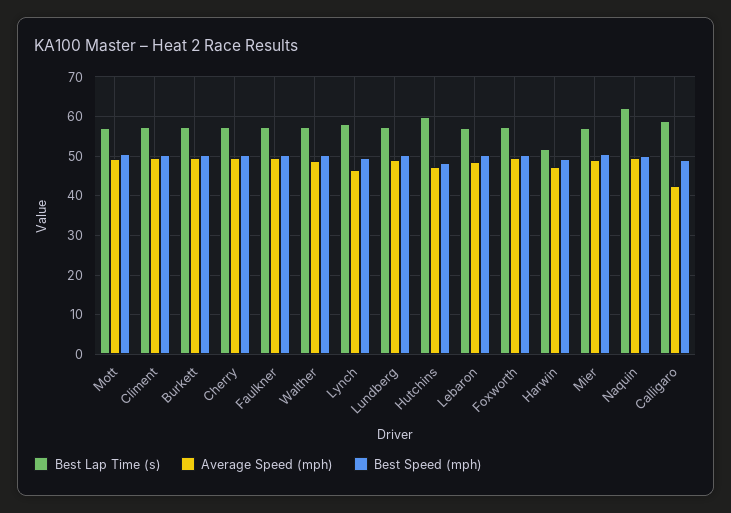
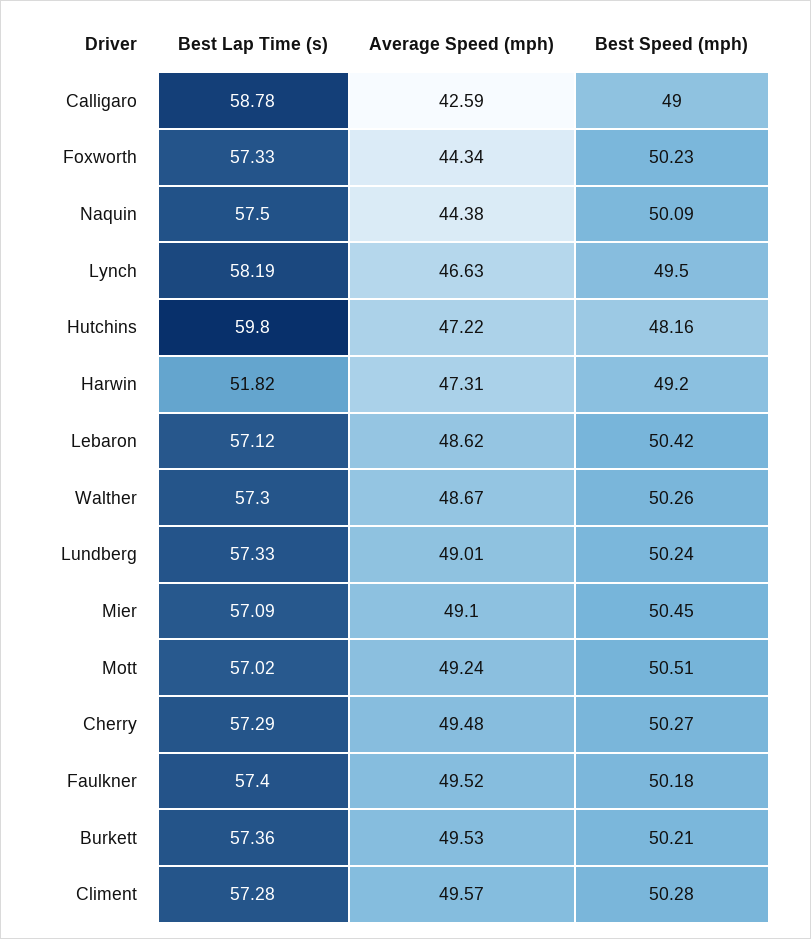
  {
    "Best Lap Time (s)": {
      "Mott": 57.02,
      "Climent": 57.28,
      "Burkett": 57.36,
      "Cherry": 57.29,
      "Faulkner": 57.4,
      "Walther": 57.3,
      "Lynch": 58.19,
      "Lundberg": 57.33,
      "Hutchins": 59.8,
      "Lebaron": 57.12,
      "Foxworth": 57.33,
      "Harwin": 51.82,
      "Mier": 57.09,
-     "Naquin": 62,
+     "Naquin": 57.5,
      "Calligaro": 58.78
    },
    "Average Speed (mph)": {
      "Mott": 49.24,
      "Climent": 49.57,
      "Burkett": 49.53,
      "Cherry": 49.48,
      "Faulkner": 49.52,
      "Walther": 48.67,
      "Lynch": 46.63,
      "Lundberg": 49.01,
      "Hutchins": 47.22,
      "Lebaron": 48.62,
-     "Foxworth": 50,
+     "Foxworth": 44.34,
      "Harwin": 47.31,
      "Mier": 49.1,
-     "Naquin": 50,
+     "Naquin": 44.38,
      "Calligaro": 42.59
    },
    "Best Speed (mph)": {
      "Mott": 50.51,
      "Climent": 50.28,
      "Burkett": 50.21,
      "Cherry": 50.27,
      "Faulkner": 50.18,
      "Walther": 50.26,
      "Lynch": 49.5,
      "Lundberg": 50.24,
      "Hutchins": 48.16,
      "Lebaron": 50.42,
      "Foxworth": 50.23,
      "Harwin": 49.2,
      "Mier": 50.45,
      "Naquin": 50.09,
      "Calligaro": 49
    }
  }

